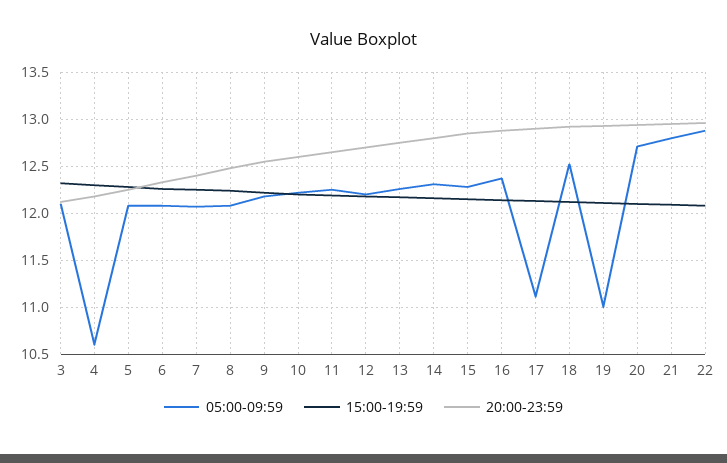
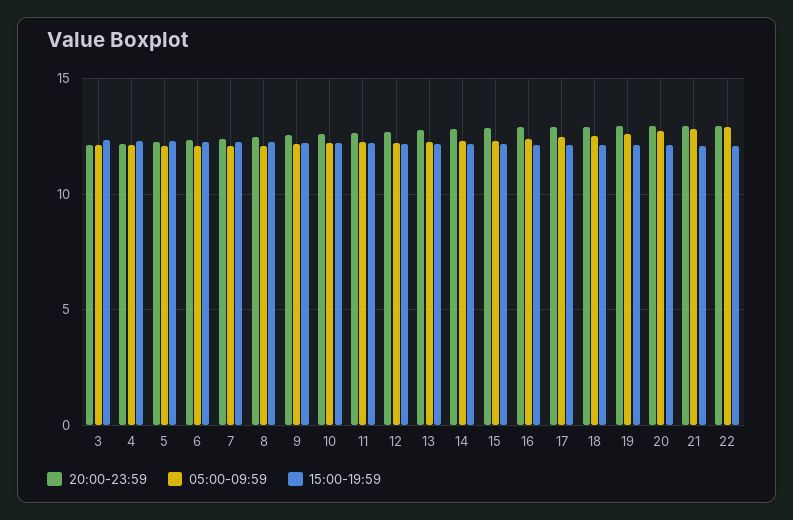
  {
    "05:00-09:59": {
      "3": 12.1,
-     "4": 10.6,
+     "4": 12,
      "5": 12.1,
      "6": 12.1,
      "7": 12.1,
      "8": 12.1,
      "9": 12.2,
      "10": 12.2,
      "11": 12.3,
      "12": 12.2,
      "13": 12.3,
      "14": 12.3,
      "15": 12.3,
      "16": 12.4,
-     "17": 11.1,
+     "17": 12.5,
      "18": 12.5,
-     "19": 11,
+     "19": 12.5,
      "20": 12.7,
      "21": 12.8,
      "22": 12.9
    },
    "15:00-19:59": {
      "3": 12.3,
      "4": 12.3,
      "5": 12.3,
      "6": 12.3,
      "7": 12.3,
      "8": 12.2,
      "9": 12.2,
      "10": 12.2,
      "11": 12.2,
      "12": 12.2,
      "13": 12.2,
      "14": 12.2,
      "15": 12.2,
      "16": 12.1,
      "17": 12.1,
      "18": 12.1,
      "19": 12.1,
      "20": 12.1,
      "21": 12.1,
      "22": 12.1
    },
    "20:00-23:59": {
      "3": 12.1,
      "4": 12.2,
      "5": 12.3,
      "6": 12.3,
      "7": 12.4,
      "8": 12.5,
      "9": 12.6,
      "10": 12.6,
      "11": 12.7,
      "12": 12.7,
      "13": 12.8,
      "14": 12.8,
      "15": 12.9,
      "16": 12.9,
      "17": 12.9,
      "18": 12.9,
      "19": 12.9,
      "20": 12.9,
      "21": 13,
      "22": 13
    }
  }

